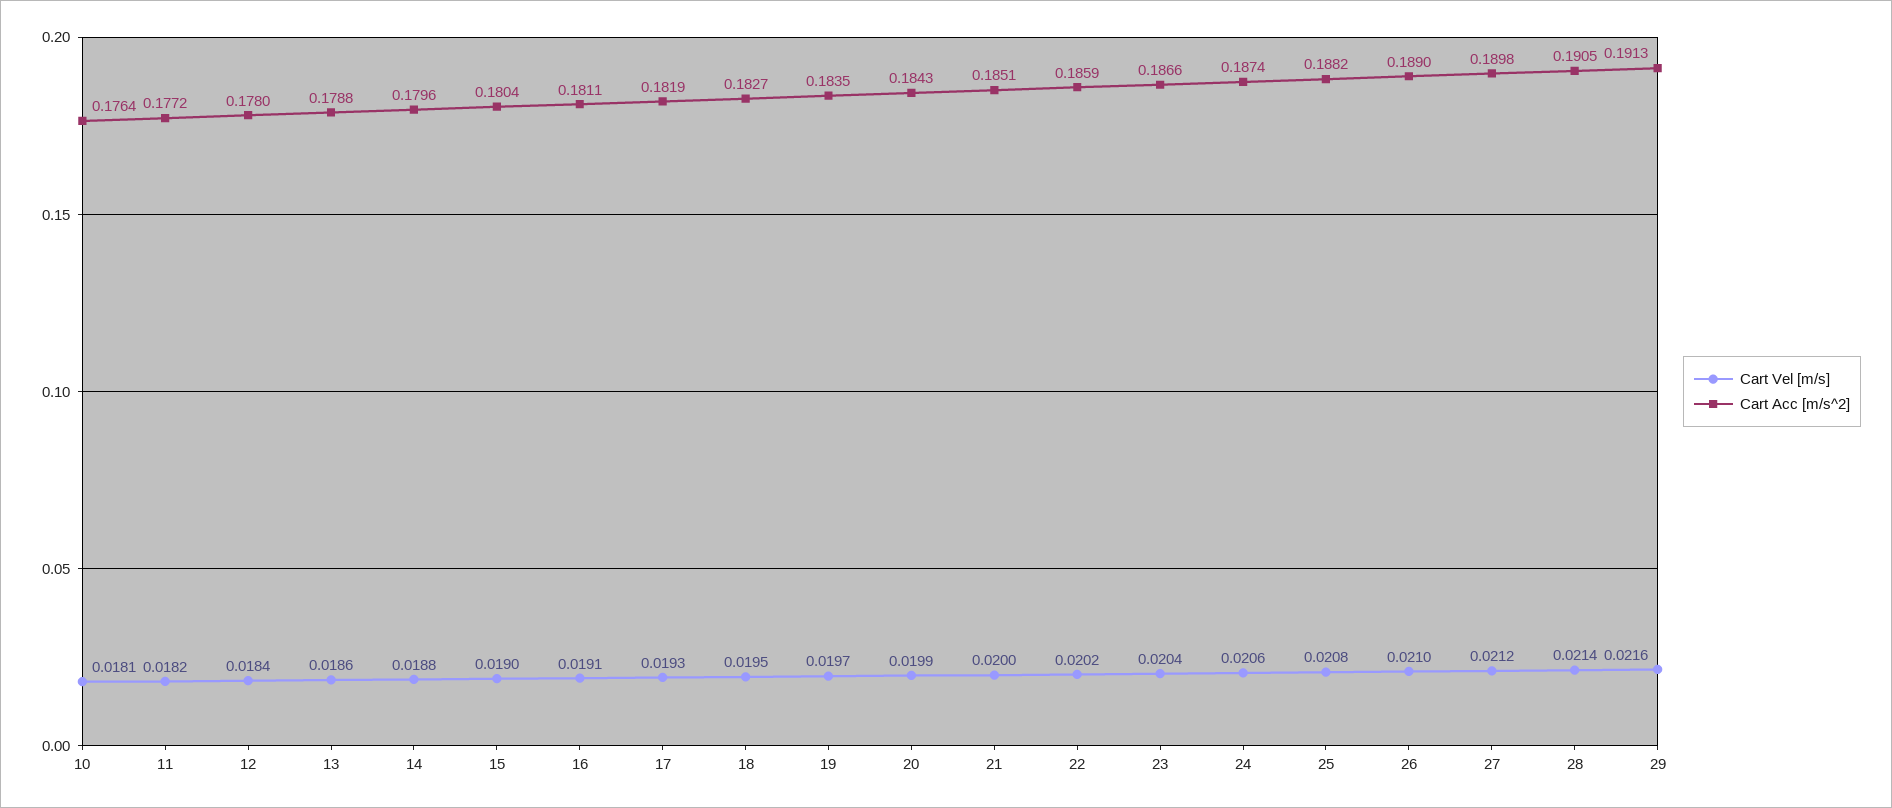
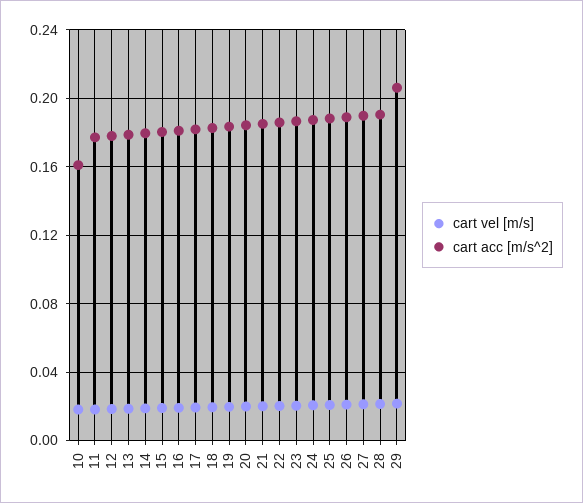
  {
    "Cart Vel [m/s]": {
      "10": 0.0181,
      "11": 0.0182,
      "12": 0.0184,
      "13": 0.0186,
      "14": 0.0188,
      "15": 0.019,
      "16": 0.0191,
      "17": 0.0193,
      "18": 0.0195,
      "19": 0.0197,
      "20": 0.0199,
      "21": 0.02,
      "22": 0.0202,
      "23": 0.0204,
      "24": 0.0206,
      "25": 0.0208,
      "26": 0.021,
      "27": 0.0212,
      "28": 0.0214,
      "29": 0.0216
    },
    "Cart Acc [m/s^2]": {
-     "10": 0.1764,
+     "10": 0.16,
      "11": 0.1772,
      "12": 0.178,
      "13": 0.1788,
      "14": 0.1796,
      "15": 0.1804,
      "16": 0.1811,
      "17": 0.1819,
      "18": 0.1827,
      "19": 0.1835,
      "20": 0.1843,
      "21": 0.1851,
      "22": 0.1859,
      "23": 0.1866,
      "24": 0.1874,
      "25": 0.1882,
      "26": 0.189,
      "27": 0.1898,
      "28": 0.1905,
-     "29": 0.1913
+     "29": 0.205
    }
  }

